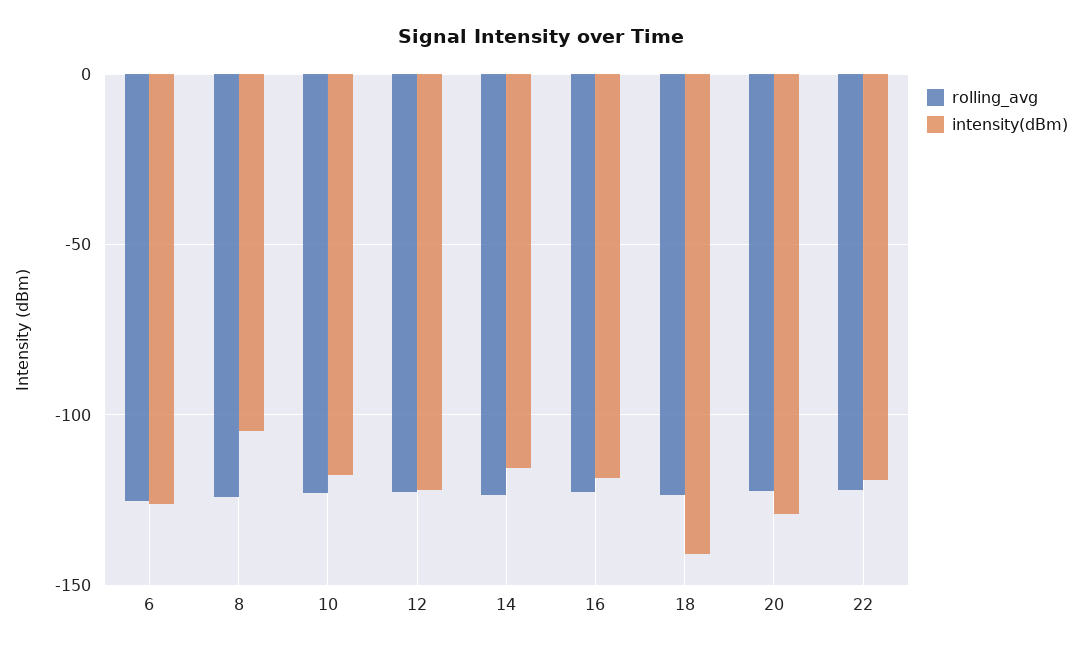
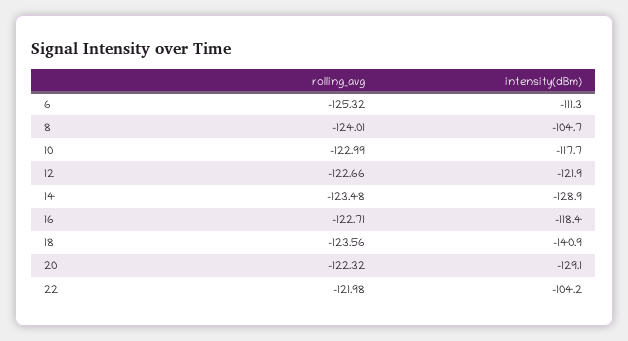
  {
    "rolling_avg": {
      "6": -125.32,
      "8": -124.01,
      "10": -122.99,
      "12": -122.66,
      "14": -123.48,
      "16": -122.71,
      "18": -123.56,
      "20": -122.32,
      "22": -121.98
    },
    "intensity(dBm)": {
-     "6": -125,
+     "6": -111.3,
      "8": -104.7,
      "10": -117.7,
      "12": -121.9,
-     "14": -115,
+     "14": -128.9,
      "16": -118.4,
      "18": -140.9,
      "20": -129.1,
-     "22": -120
+     "22": -104.2
    }
  }

